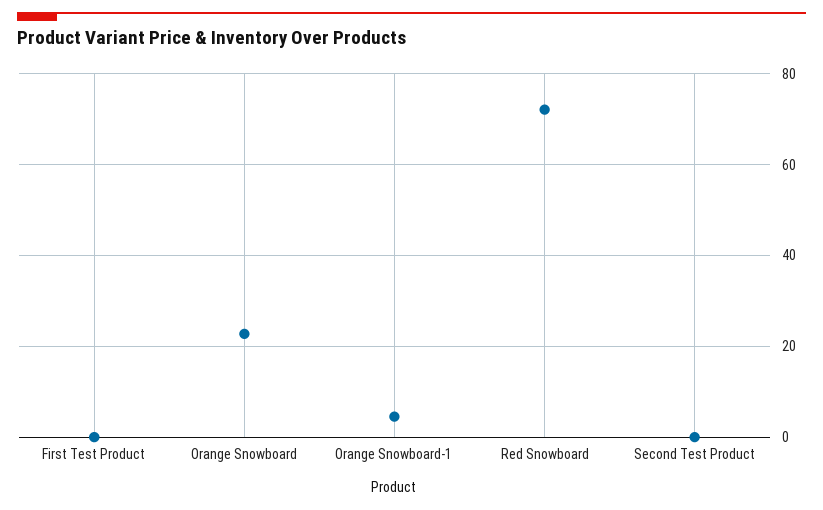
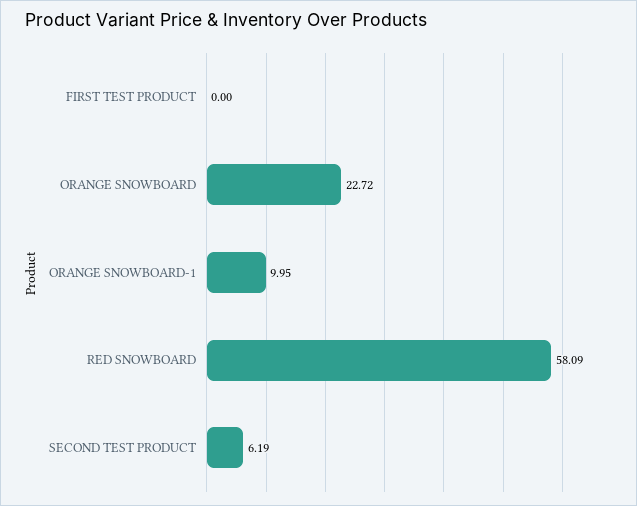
  {
    "First Test Product": 0,
    "Orange Snowboard": 22.72,
-   "Orange Snowboard-1": 4,
+   "Orange Snowboard-1": 9.95,
-   "Red Snowboard": 72,
+   "Red Snowboard": 58.09,
-   "Second Test Product": 0
+   "Second Test Product": 6.19
  }

